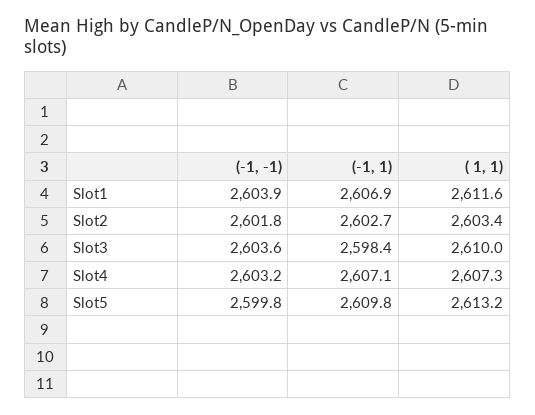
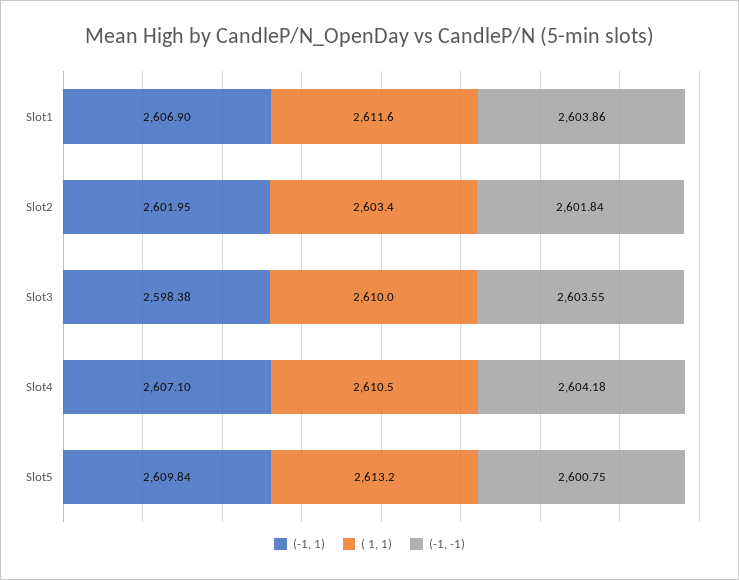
  {
    "(-1, -1)": {
      "Slot1": 2603.86,
      "Slot2": 2601.84,
      "Slot3": 2603.55,
-     "Slot4": 2603.2,
+     "Slot4": 2604.18,
-     "Slot5": 2599.8
+     "Slot5": 2600.75
    },
    "(-1, 1)": {
      "Slot1": 2606.9,
-     "Slot2": 2602.7,
+     "Slot2": 2601.95,
      "Slot3": 2598.38,
      "Slot4": 2607.1,
      "Slot5": 2609.84
    },
    "( 1, 1)": {
      "Slot1": 2611.6,
      "Slot2": 2603.4,
      "Slot3": 2610,
-     "Slot4": 2607.3,
+     "Slot4": 2610.5,
      "Slot5": 2613.2
    }
  }

